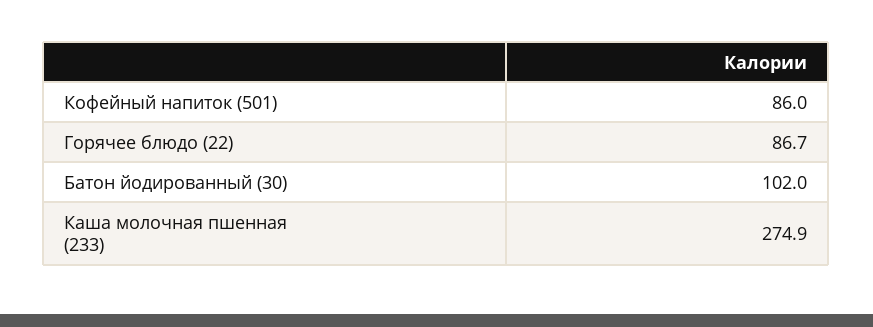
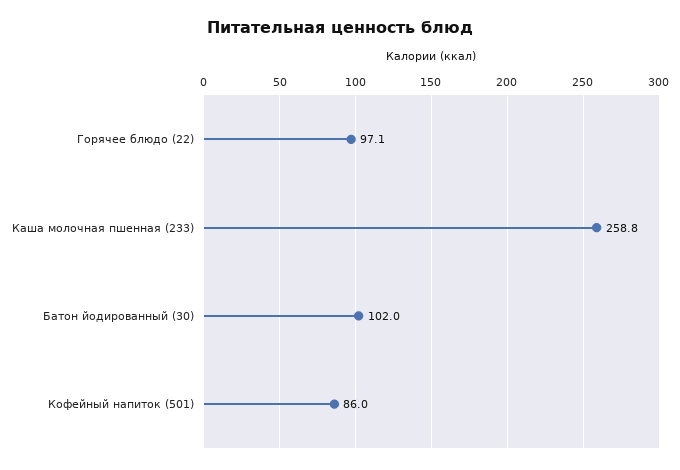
  {
    "Кофейный напиток (501)": 86,
-   "Горячее блюдо (22)": 86.7,
+   "Горячее блюдо (22)": 97.1,
    "Батон йодированный (30)": 102,
-   "Каша молочная пшенная (233)": 274.9
+   "Каша молочная пшенная (233)": 258.8
  }

